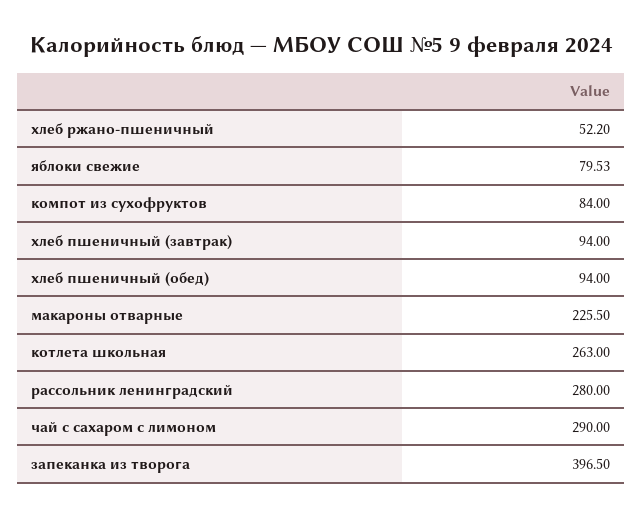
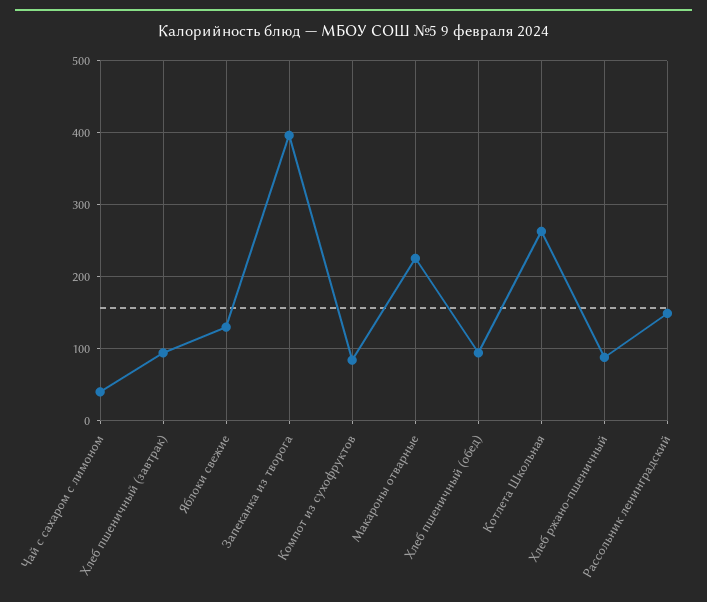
  {
-   "хлеб ржано-пшеничный": 52.2,
+   "хлеб ржано-пшеничный": 90,
-   "яблоки свежие": 79.53,
+   "яблоки свежие": 130,
    "компот из сухофруктов": 84,
    "хлеб пшеничный (завтрак)": 94,
    "хлеб пшеничный (обед)": 94,
    "макароны отварные": 225.5,
    "котлета школьная": 263,
-   "рассольник ленинградский": 280,
+   "рассольник ленинградский": 150,
-   "чай с сахаром с лимоном": 290,
+   "чай с сахаром с лимоном": 40,
    "запеканка из творога": 396.5
  }

